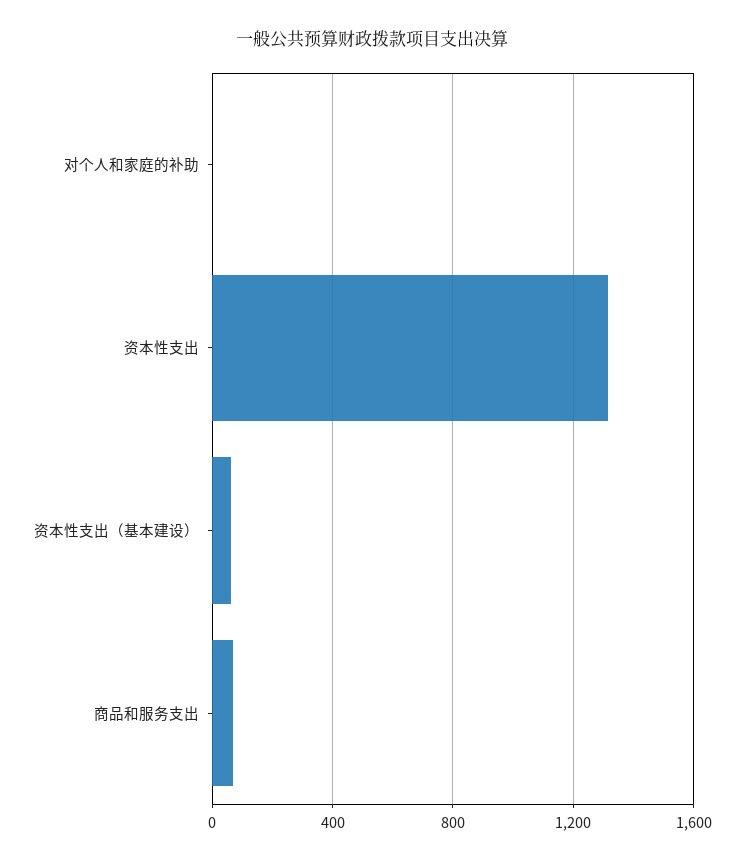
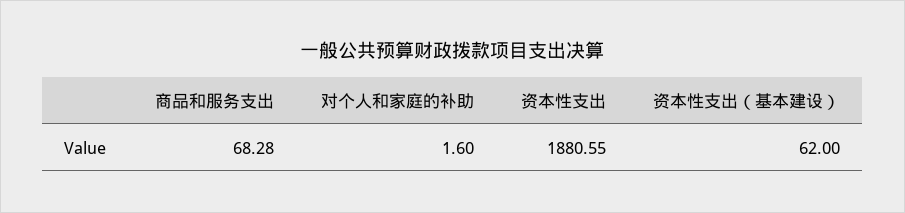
  {
    "对个人和家庭的补助": 1.6,
-   "资本性支出": 1300,
+   "资本性支出": 1880.55,
    "资本性支出（基本建设）": 62,
    "商品和服务支出": 68.28
  }

